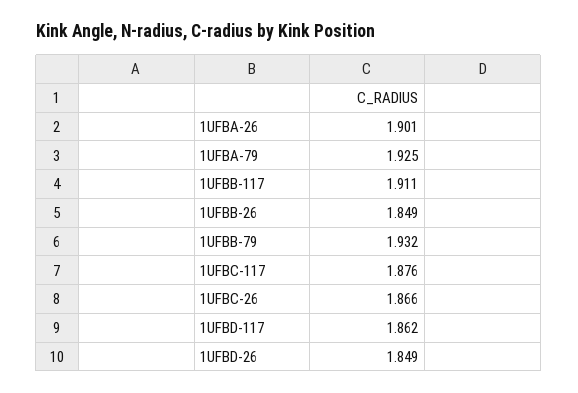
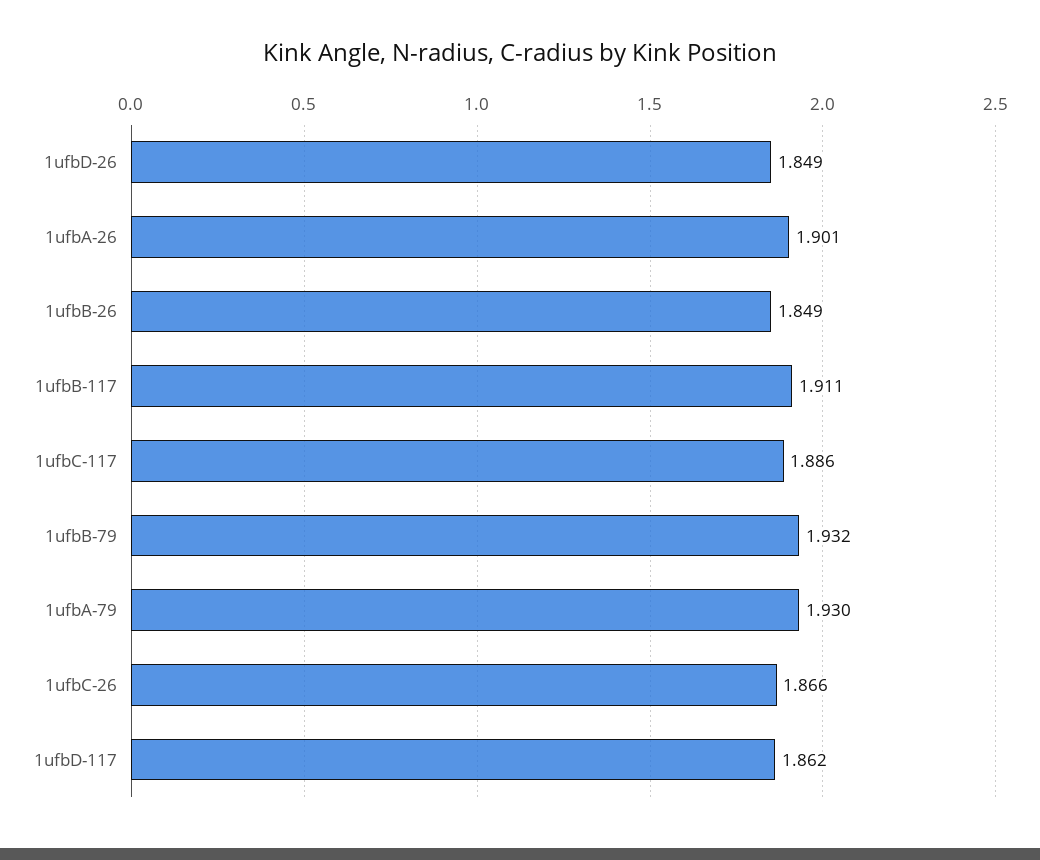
  {
    "1UFBA-26": 1.901,
-   "1UFBA-79": 1.925,
+   "1UFBA-79": 1.93,
    "1UFBB-117": 1.911,
    "1UFBB-26": 1.849,
    "1UFBB-79": 1.932,
-   "1UFBC-117": 1.876,
+   "1UFBC-117": 1.886,
    "1UFBC-26": 1.866,
    "1UFBD-117": 1.862,
    "1UFBD-26": 1.849
  }

